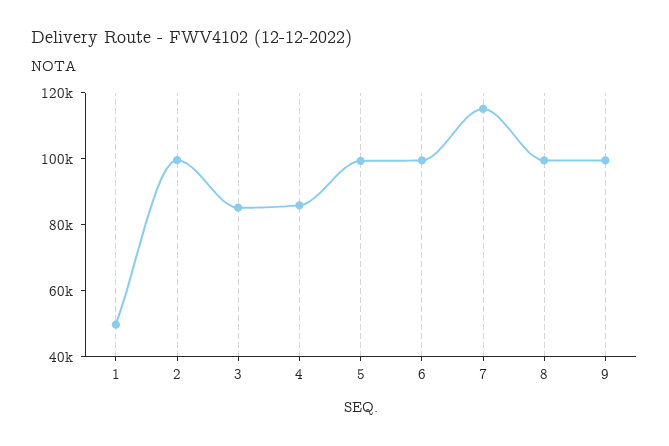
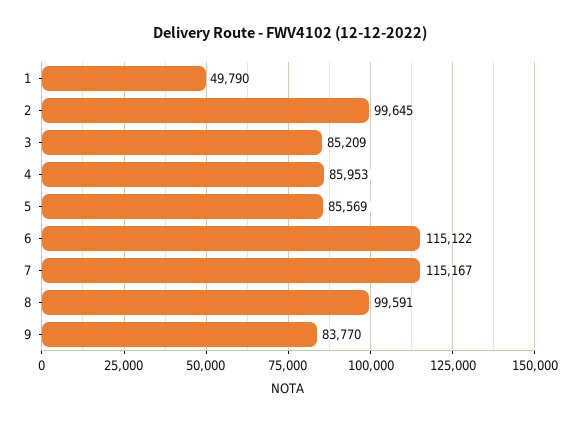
  {
    "1": 49790,
    "2": 99645,
    "3": 85209,
    "4": 85953,
-   "5": 100000,
+   "5": 85569,
-   "6": 100000,
+   "6": 115122,
    "7": 115167,
    "8": 99591,
-   "9": 100000
+   "9": 83770
  }

